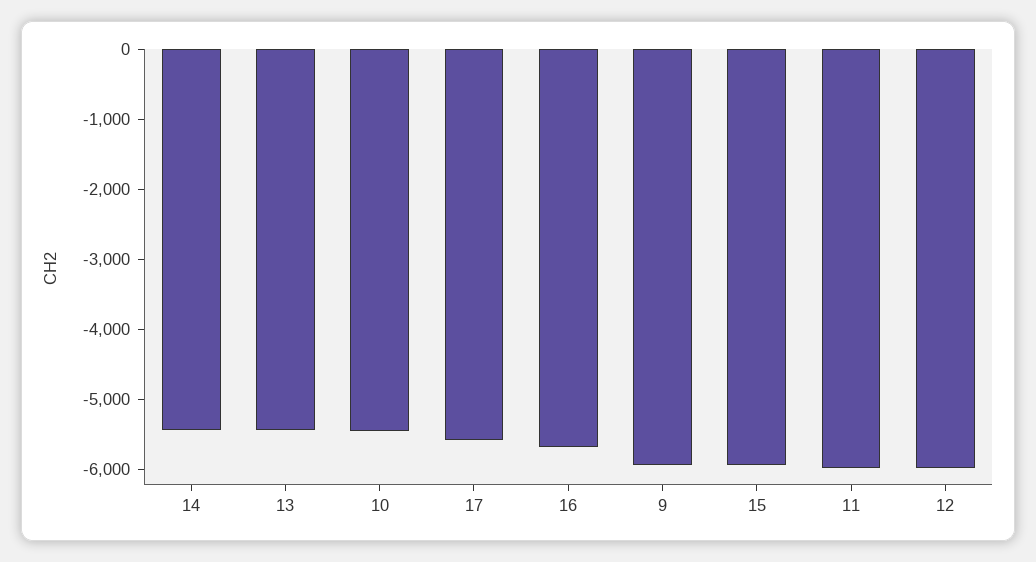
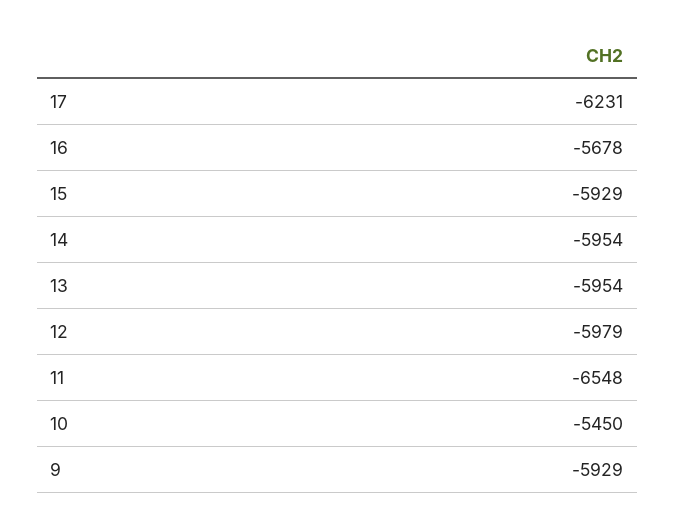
  {
-   "14": -5400,
+   "14": -5954,
-   "13": -5400,
+   "13": -5954,
    "10": -5450,
-   "17": -5600,
+   "17": -6231,
    "16": -5678,
    "9": -5929,
    "15": -5929,
-   "11": -6000,
+   "11": -6548,
    "12": -5979
  }

